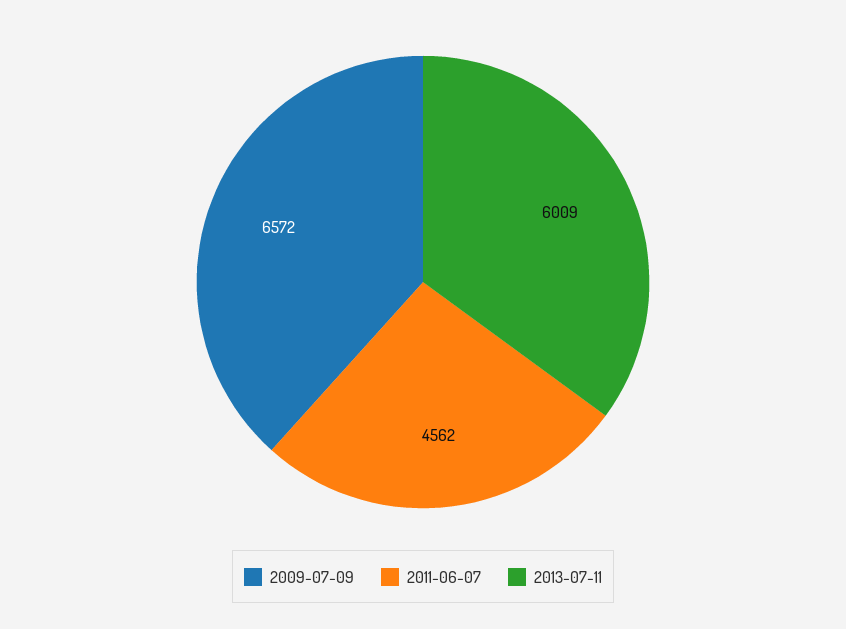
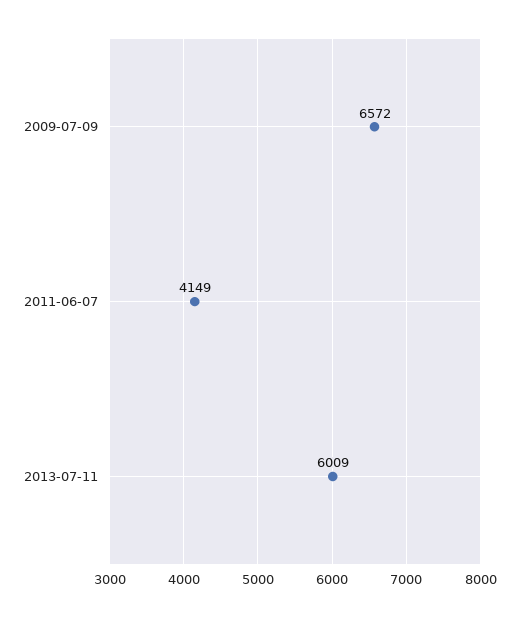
  {
    "2009-07-09": 6572,
-   "2011-06-07": 4562,
+   "2011-06-07": 4149,
    "2013-07-11": 6009
  }

